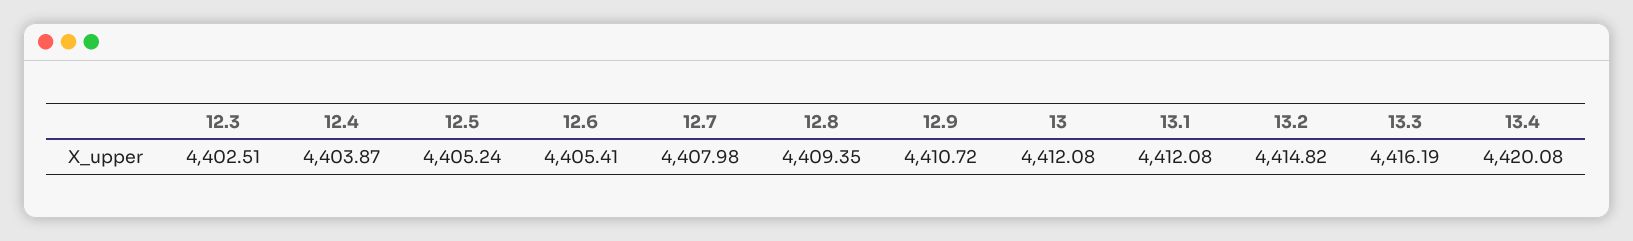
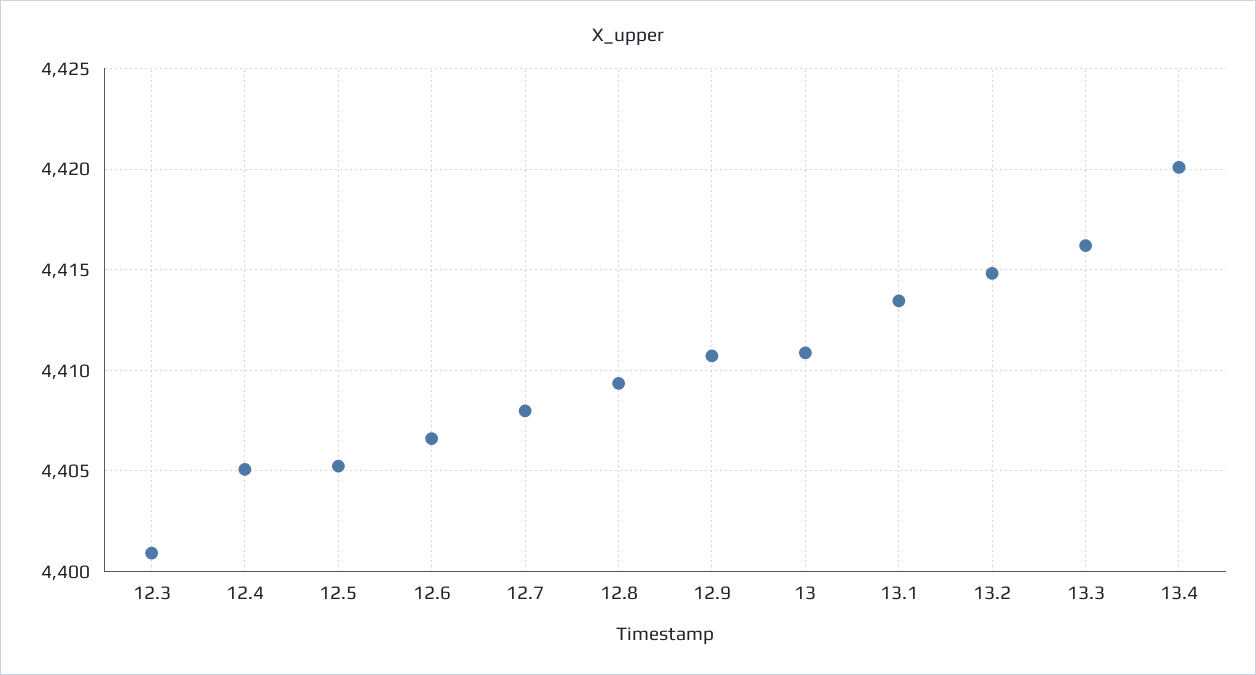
  {
-   "12.3": 4402.51,
+   "12.3": 4401,
-   "12.4": 4403.87,
+   "12.4": 4405,
    "12.5": 4405.24,
-   "12.6": 4405.41,
+   "12.6": 4406.5,
    "12.7": 4407.98,
    "12.8": 4409.35,
    "12.9": 4410.72,
-   "13": 4412.08,
+   "13": 4411,
-   "13.1": 4412.08,
+   "13.1": 4413.5,
    "13.2": 4414.82,
    "13.3": 4416.19,
    "13.4": 4420.08
  }

